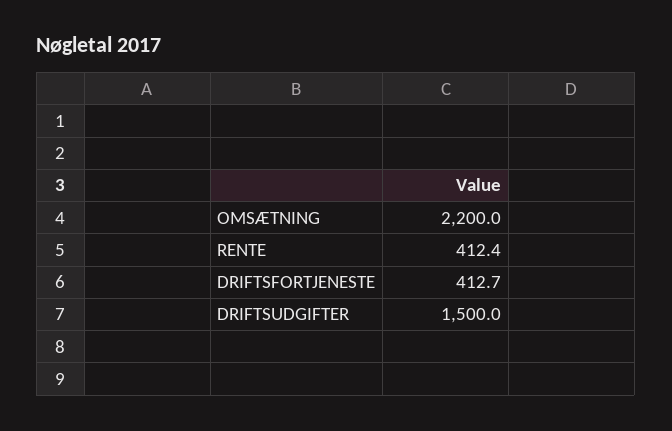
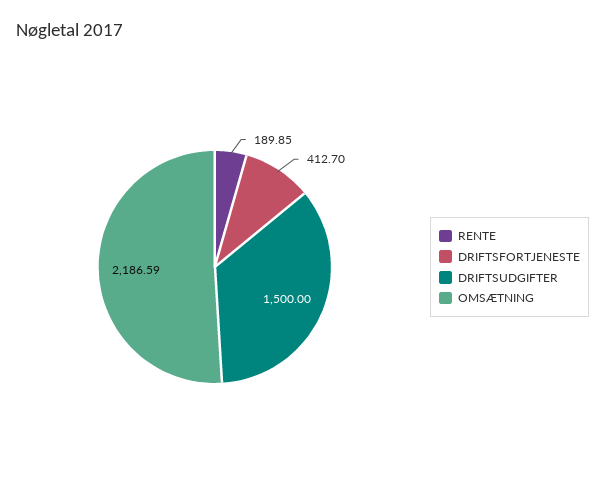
  {
-   "OMSÆTNING": 2200,
+   "OMSÆTNING": 2186.59,
-   "RENTE": 412.4,
+   "RENTE": 189.85,
    "DRIFTSFORTJENESTE": 412.7,
    "DRIFTSUDGIFTER": 1500
  }

